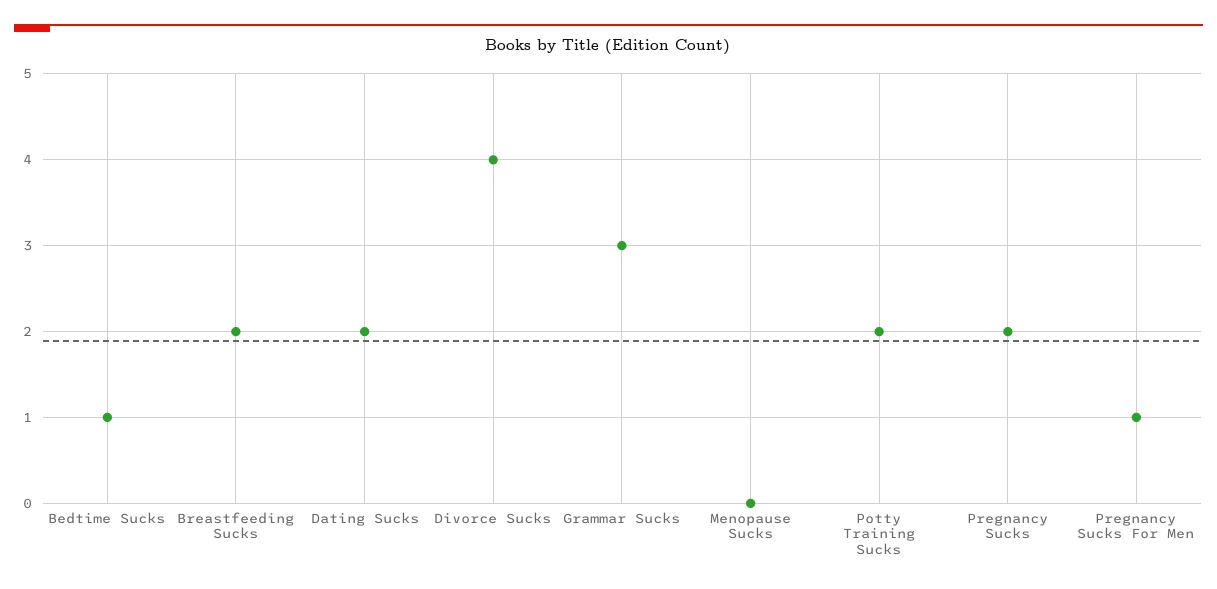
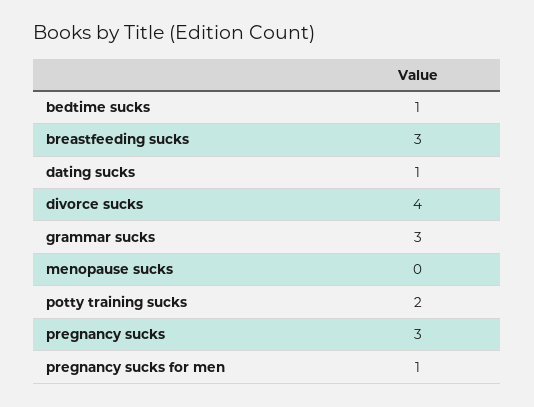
  {
    "Bedtime Sucks": 1,
-   "Breastfeeding Sucks": 2,
+   "Breastfeeding Sucks": 3,
-   "Dating Sucks": 2,
+   "Dating Sucks": 1,
    "Divorce Sucks": 4,
    "Grammar Sucks": 3,
    "Menopause Sucks": 0,
    "Potty Training Sucks": 2,
-   "Pregnancy Sucks": 2,
+   "Pregnancy Sucks": 3,
    "Pregnancy Sucks For Men": 1
  }

